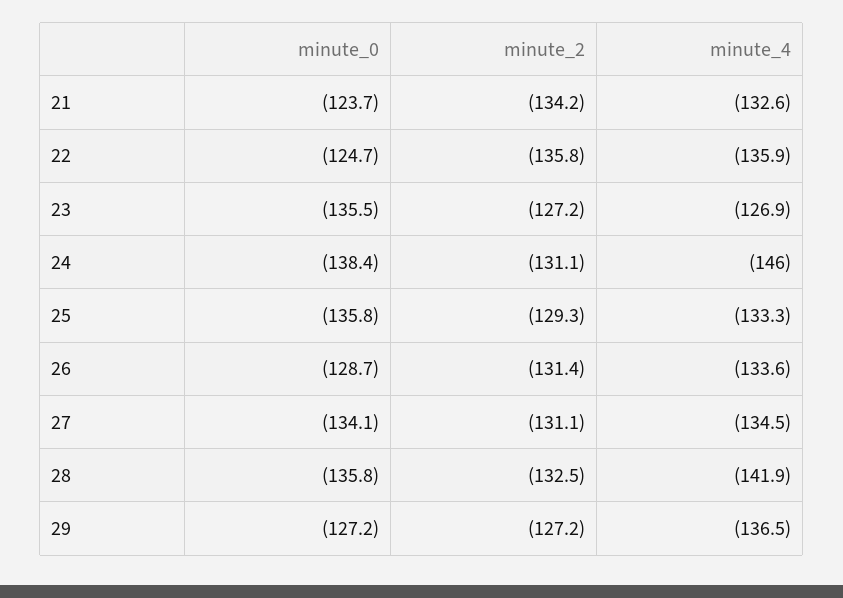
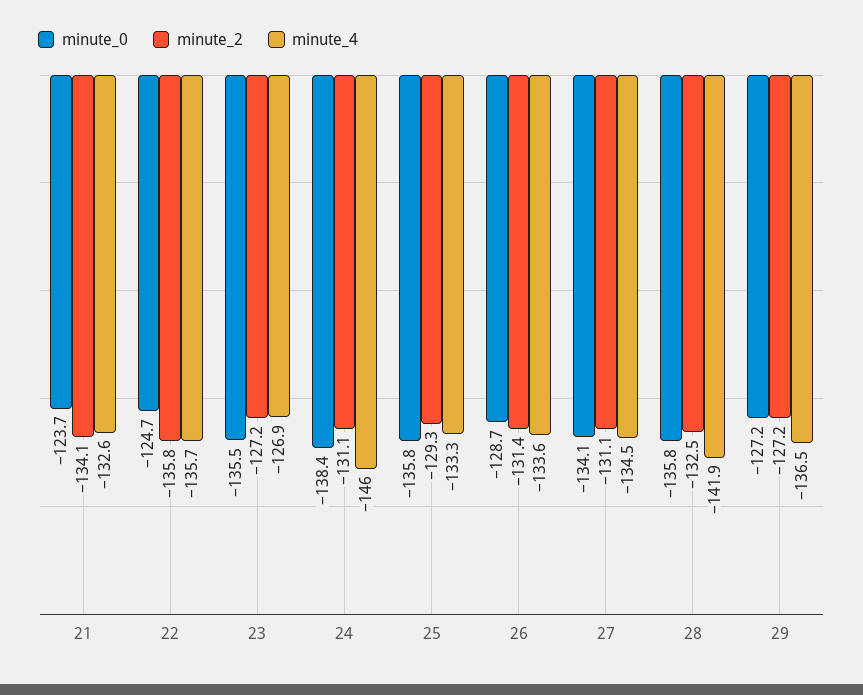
  {
    "minute_0": {
      "21": -123.7,
      "22": -124.7,
      "23": -135.5,
      "24": -138.4,
      "25": -135.8,
      "26": -128.7,
      "27": -134.1,
      "28": -135.8,
      "29": -127.2
    },
    "minute_2": {
-     "21": -134.2,
+     "21": -134.1,
      "22": -135.8,
      "23": -127.2,
      "24": -131.1,
      "25": -129.3,
      "26": -131.4,
      "27": -131.1,
      "28": -132.5,
      "29": -127.2
    },
    "minute_4": {
      "21": -132.6,
-     "22": -135.9,
+     "22": -135.7,
      "23": -126.9,
      "24": -146,
      "25": -133.3,
      "26": -133.6,
      "27": -134.5,
      "28": -141.9,
      "29": -136.5
    }
  }

